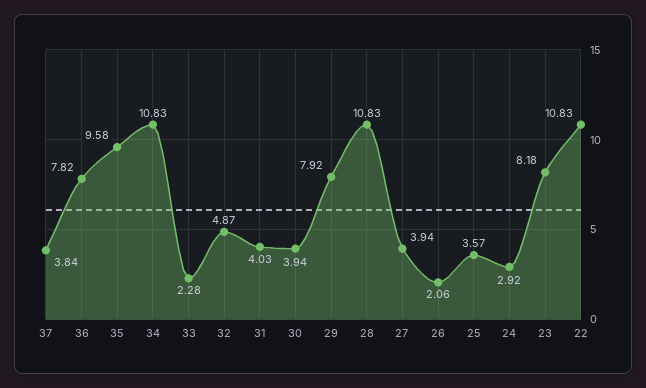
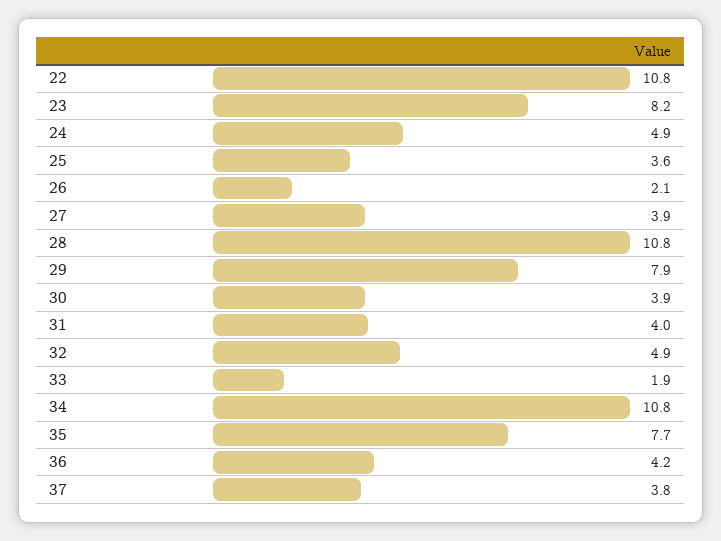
  {
    "37": 3.84,
-   "36": 7.82,
+   "36": 4.2,
-   "35": 9.58,
+   "35": 7.7,
    "34": 10.83,
-   "33": 2.28,
+   "33": 1.9,
    "32": 4.87,
    "31": 4.03,
    "30": 3.94,
    "29": 7.92,
    "28": 10.83,
    "27": 3.94,
    "26": 2.06,
    "25": 3.57,
-   "24": 2.92,
+   "24": 4.9,
    "23": 8.18,
    "22": 10.83
  }

